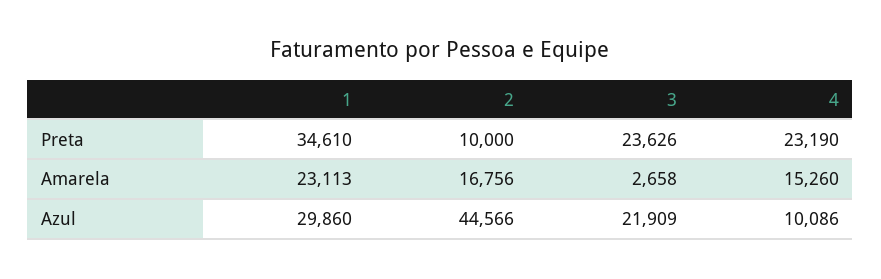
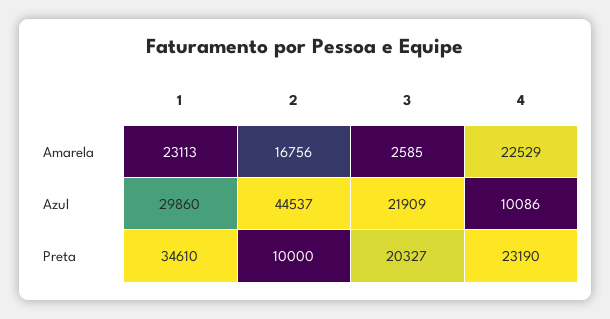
  {
    "1": {
      "Preta": 34610,
      "Amarela": 23113,
      "Azul": 29860
    },
    "2": {
      "Preta": 10000,
      "Amarela": 16756,
-     "Azul": 44566
+     "Azul": 44537
    },
    "3": {
-     "Preta": 23626,
+     "Preta": 20327,
-     "Amarela": 2658,
+     "Amarela": 2585,
      "Azul": 21909
    },
    "4": {
      "Preta": 23190,
-     "Amarela": 15260,
+     "Amarela": 22529,
      "Azul": 10086
    }
  }

